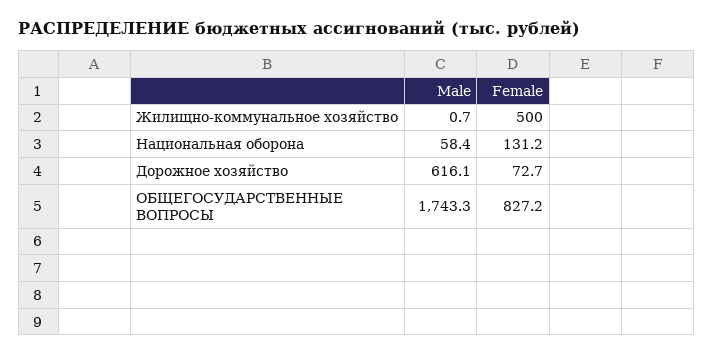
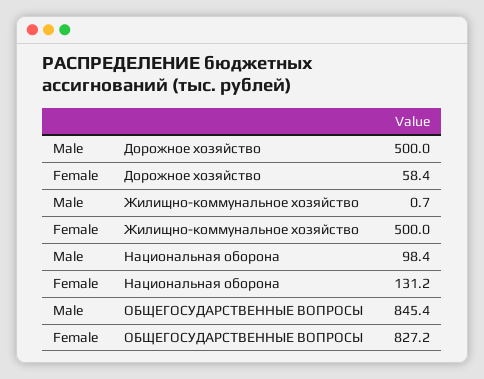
  {
    "Male": {
      "Жилищно-коммунальное хозяйство": 0.7,
-     "Национальная оборона": 58.4,
+     "Национальная оборона": 98.4,
-     "Дорожное хозяйство": 616.1,
+     "Дорожное хозяйство": 500,
-     "ОБЩЕГОСУДАРСТВЕННЫЕ ВОПРОСЫ": 1743.3
+     "ОБЩЕГОСУДАРСТВЕННЫЕ ВОПРОСЫ": 845.4
    },
    "Female": {
      "Жилищно-коммунальное хозяйство": 500,
      "Национальная оборона": 131.2,
-     "Дорожное хозяйство": 72.7,
+     "Дорожное хозяйство": 58.4,
      "ОБЩЕГОСУДАРСТВЕННЫЕ ВОПРОСЫ": 827.2
    }
  }

